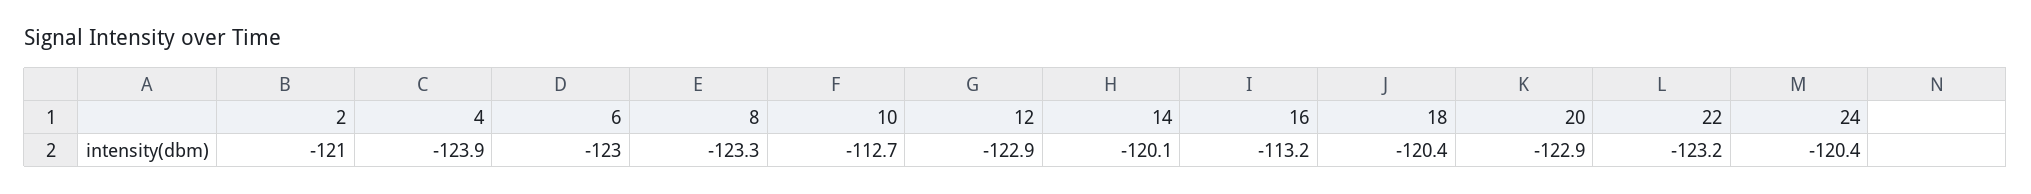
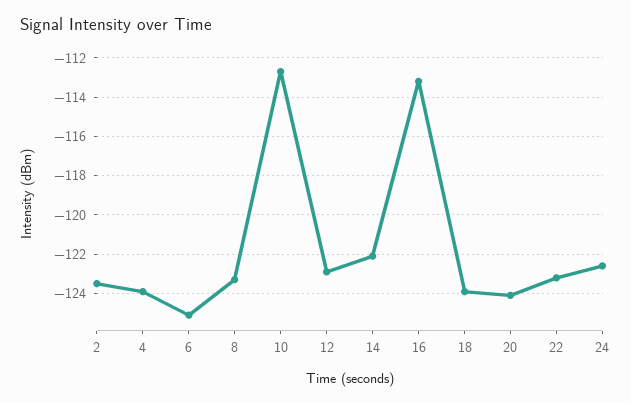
  {
-   "2": -121,
+   "2": -123.5,
    "4": -123.9,
-   "6": -123,
+   "6": -125,
    "8": -123.3,
    "10": -112.7,
    "12": -122.9,
-   "14": -120.1,
+   "14": -122,
    "16": -113.2,
-   "18": -120.4,
+   "18": -124,
-   "20": -122.9,
+   "20": -124,
    "22": -123.2,
-   "24": -120.4
+   "24": -122.5
  }

